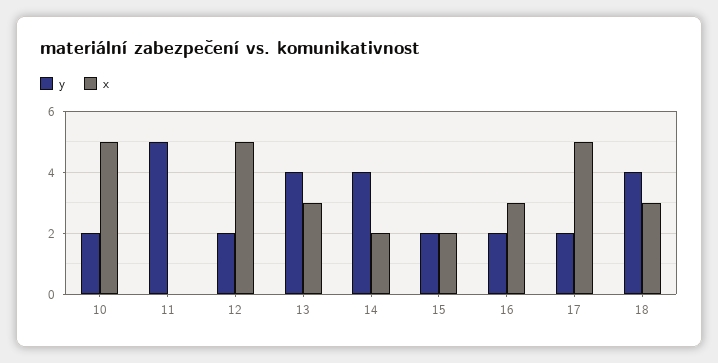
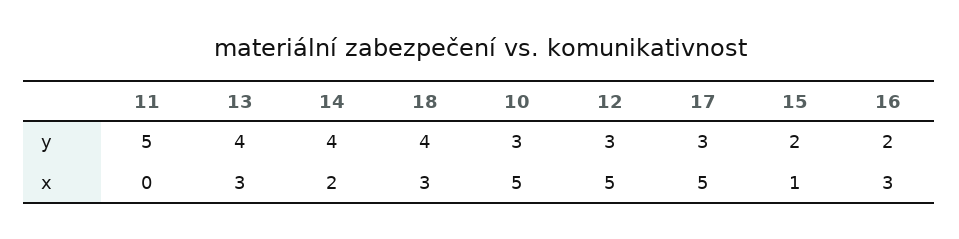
  {
    "y": {
-     "10": 2,
+     "10": 3,
      "11": 5,
-     "12": 2,
+     "12": 3,
      "13": 4,
      "14": 4,
      "15": 2,
      "16": 2,
-     "17": 2,
+     "17": 3,
      "18": 4
    },
    "x": {
      "10": 5,
      "11": 0,
      "12": 5,
      "13": 3,
      "14": 2,
-     "15": 2,
+     "15": 1,
      "16": 3,
      "17": 5,
      "18": 3
    }
  }

